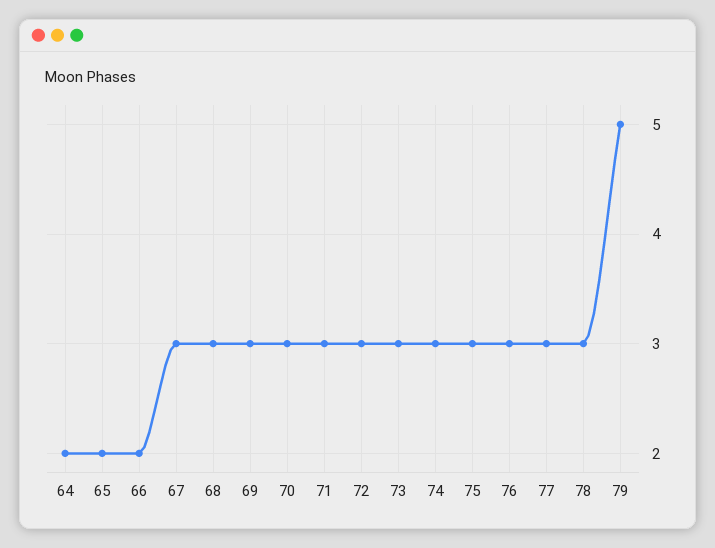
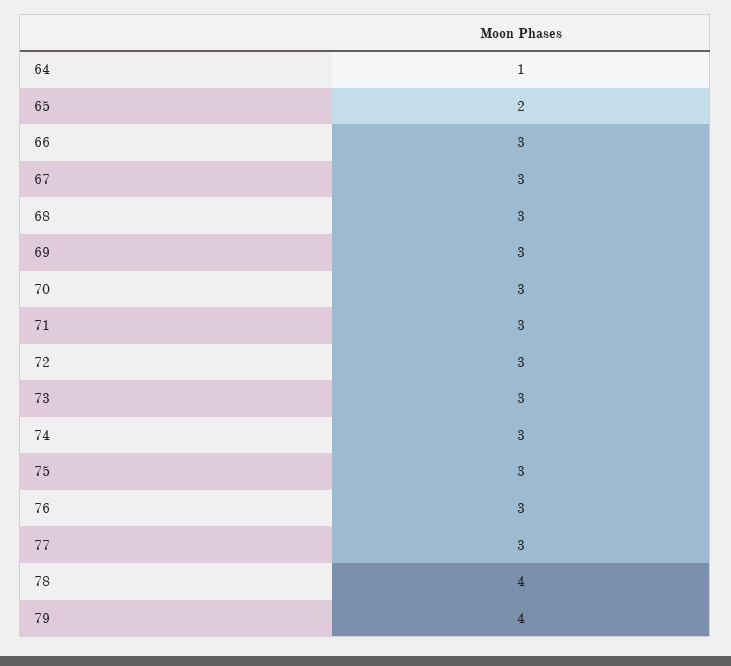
  {
-   "64": 2,
+   "64": 1,
    "65": 2,
-   "66": 2,
+   "66": 3,
    "67": 3,
    "68": 3,
    "69": 3,
    "70": 3,
    "71": 3,
    "72": 3,
    "73": 3,
    "74": 3,
    "75": 3,
    "76": 3,
    "77": 3,
-   "78": 3,
+   "78": 4,
-   "79": 5
+   "79": 4
  }

